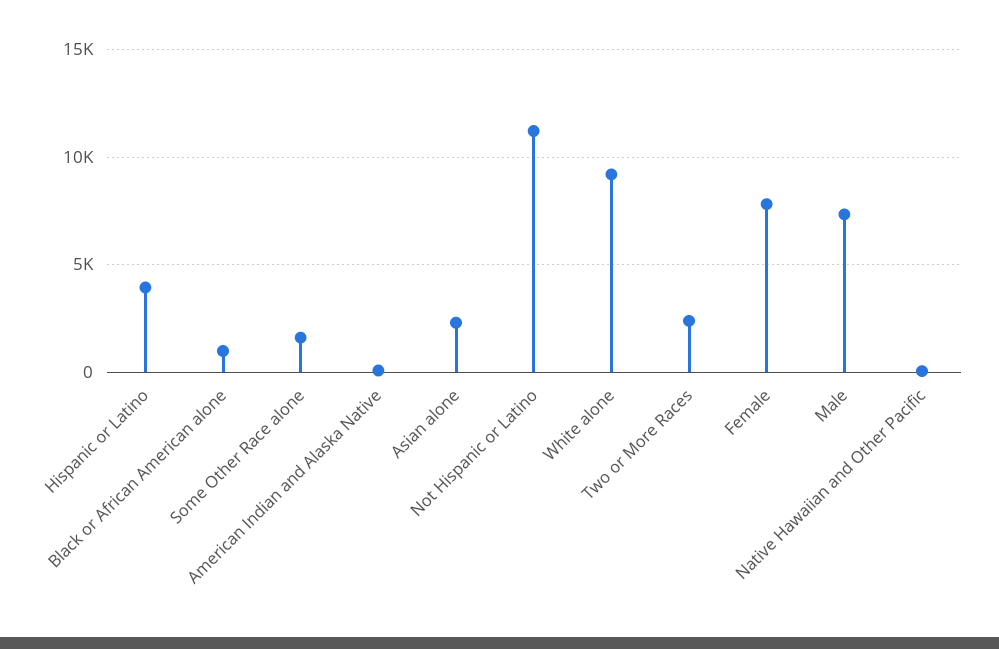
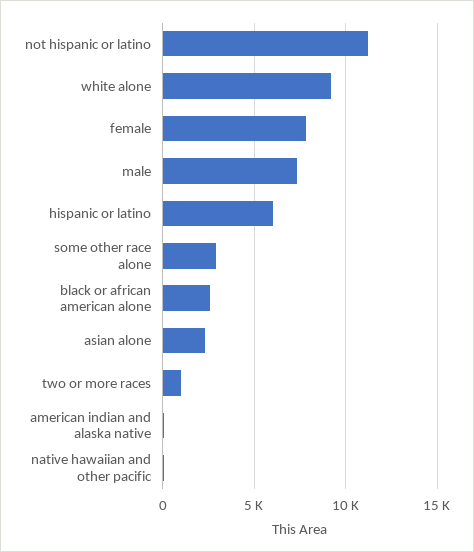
  {
-   "Hispanic or Latino": 4000,
+   "Hispanic or Latino": 6000,
-   "Black or African American alone": 1000,
+   "Black or African American alone": 2500,
-   "Some Other Race alone": 1500,
+   "Some Other Race alone": 3000,
    "American Indian and Alaska Native": 0,
    "Asian alone": 2500,
    "Not Hispanic or Latino": 11000,
    "White alone": 9000,
-   "Two or More Races": 2500,
+   "Two or More Races": 1000,
    "Female": 8000,
    "Male": 7500,
    "Native Hawaiian and Other Pacific": 0
  }

